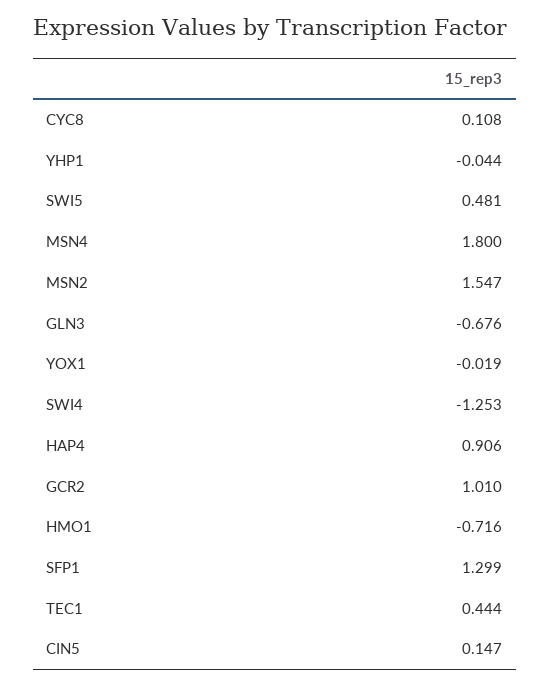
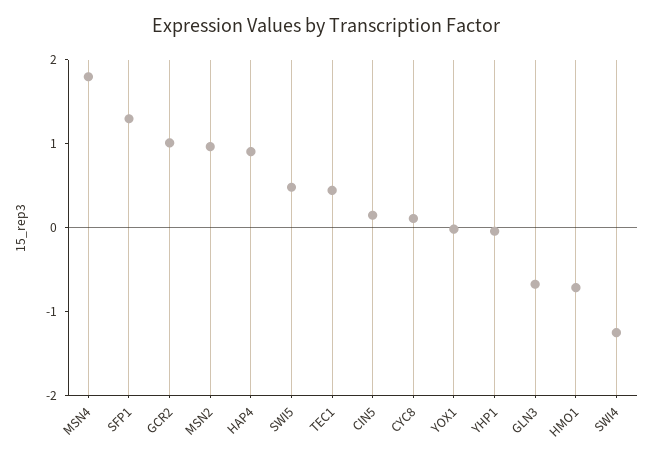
  {
    "CYC8": 0.108,
    "YHP1": -0.044,
    "SWI5": 0.481,
    "MSN4": 1.8,
-   "MSN2": 1.547,
+   "MSN2": 1,
    "GLN3": -0.676,
    "YOX1": -0.019,
    "SWI4": -1.253,
    "HAP4": 0.906,
    "GCR2": 1.01,
    "HMO1": -0.716,
    "SFP1": 1.299,
    "TEC1": 0.444,
    "CIN5": 0.147
  }

